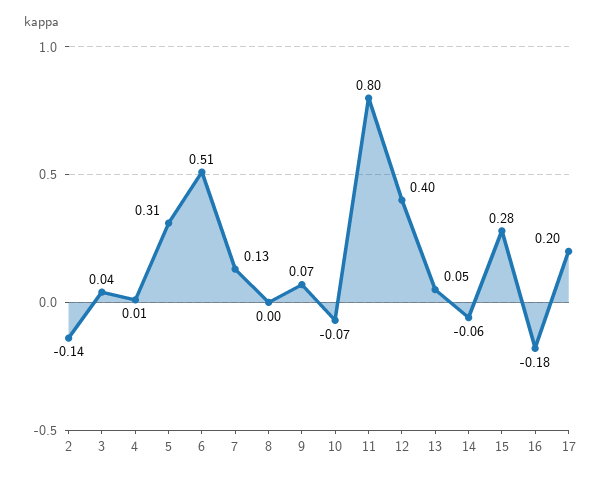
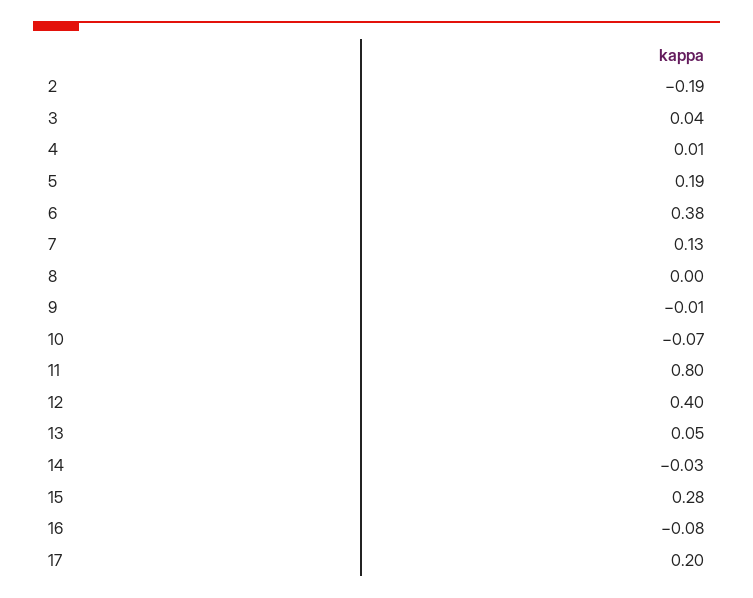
  {
-   "2": -0.14,
+   "2": -0.19,
    "3": 0.04,
    "4": 0.01,
-   "5": 0.31,
+   "5": 0.19,
-   "6": 0.51,
+   "6": 0.38,
    "7": 0.13,
    "8": 0,
-   "9": 0.07,
+   "9": -0.01,
    "10": -0.07,
    "11": 0.8,
    "12": 0.4,
    "13": 0.05,
-   "14": -0.06,
+   "14": -0.03,
    "15": 0.28,
-   "16": -0.18,
+   "16": -0.08,
    "17": 0.2
  }

